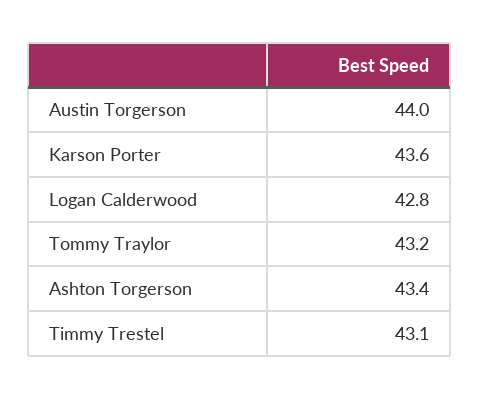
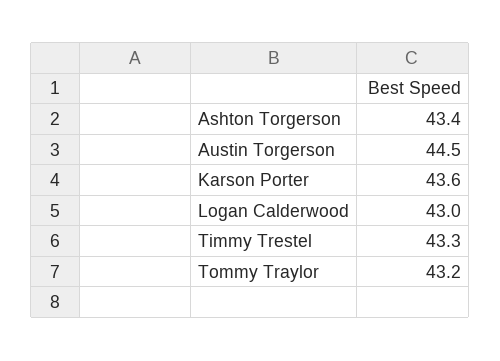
  {
-   "Austin Torgerson": 44,
+   "Austin Torgerson": 44.5,
    "Karson Porter": 43.6,
-   "Logan Calderwood": 42.8,
+   "Logan Calderwood": 43,
    "Tommy Traylor": 43.2,
    "Ashton Torgerson": 43.4,
-   "Timmy Trestel": 43.1
+   "Timmy Trestel": 43.3
  }

